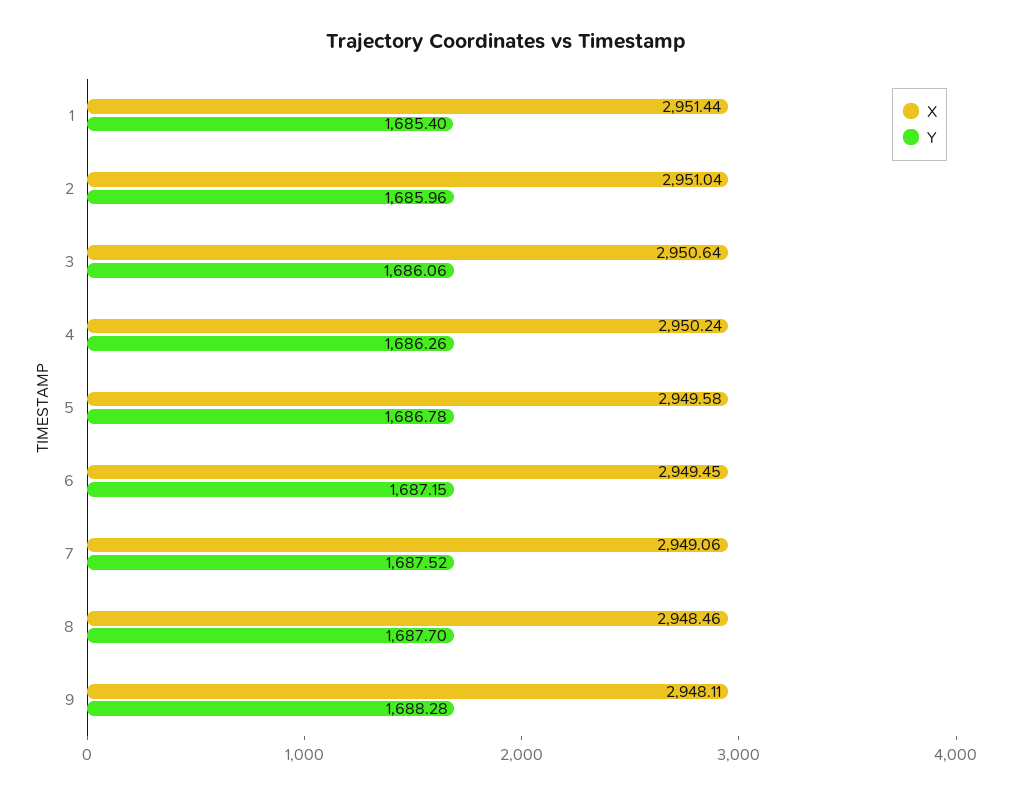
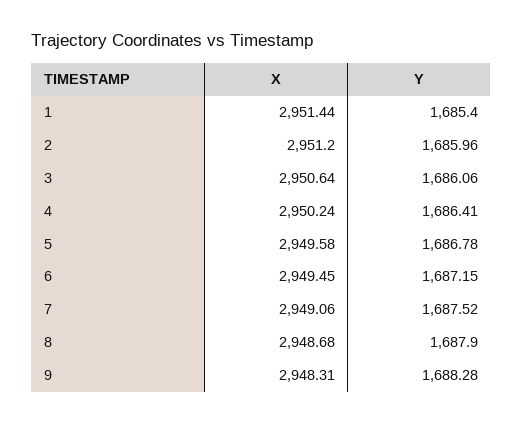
  {
    "X": {
      "1": 2951.44,
-     "2": 2951.04,
+     "2": 2951.2,
      "3": 2950.64,
      "4": 2950.24,
      "5": 2949.58,
      "6": 2949.45,
      "7": 2949.06,
-     "8": 2948.46,
+     "8": 2948.68,
-     "9": 2948.11
+     "9": 2948.31
    },
    "Y": {
      "1": 1685.4,
      "2": 1685.96,
      "3": 1686.06,
-     "4": 1686.26,
+     "4": 1686.41,
      "5": 1686.78,
      "6": 1687.15,
      "7": 1687.52,
-     "8": 1687.7,
+     "8": 1687.9,
      "9": 1688.28
    }
  }

